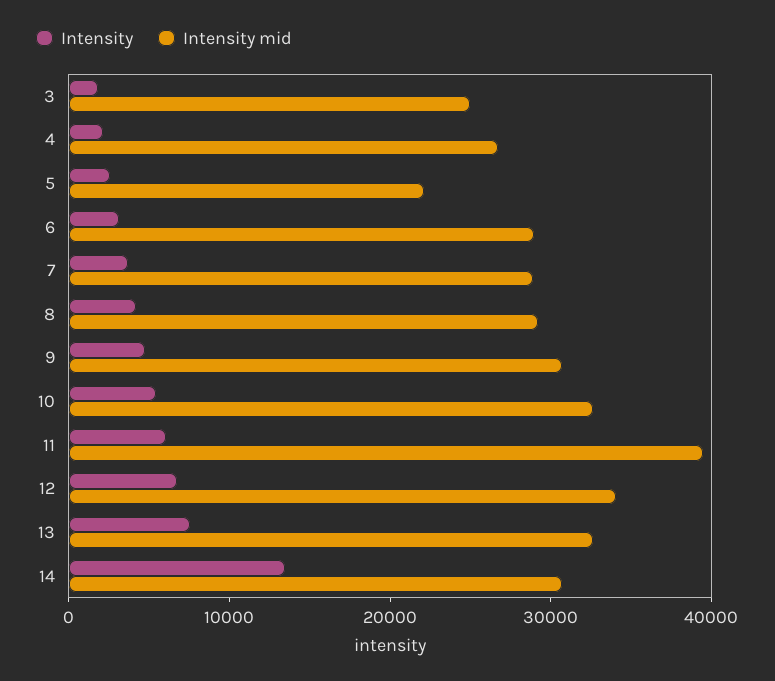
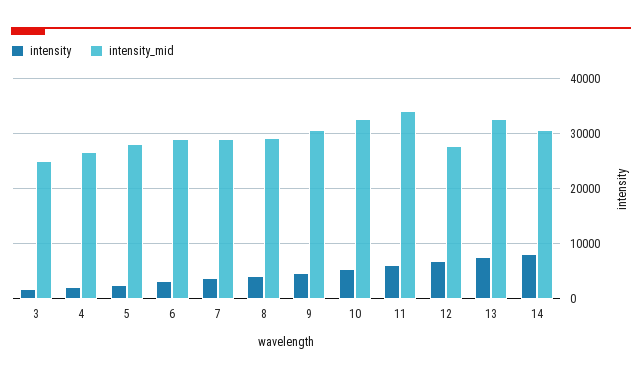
  {
    "Intensity": {
      "3": 2000,
      "4": 2000,
      "5": 2000,
      "6": 4000,
      "7": 4000,
      "8": 4000,
      "9": 4000,
      "10": 6000,
      "11": 6000,
      "12": 6000,
      "13": 8000,
-     "14": 14000
+     "14": 8000
    },
    "Intensity mid": {
      "3": 24000,
      "4": 26000,
-     "5": 22000,
+     "5": 28000,
      "6": 28000,
      "7": 28000,
      "8": 30000,
      "9": 30000,
      "10": 32000,
-     "11": 40000,
+     "11": 34000,
-     "12": 34000,
+     "12": 28000,
      "13": 32000,
      "14": 30000
    }
  }

